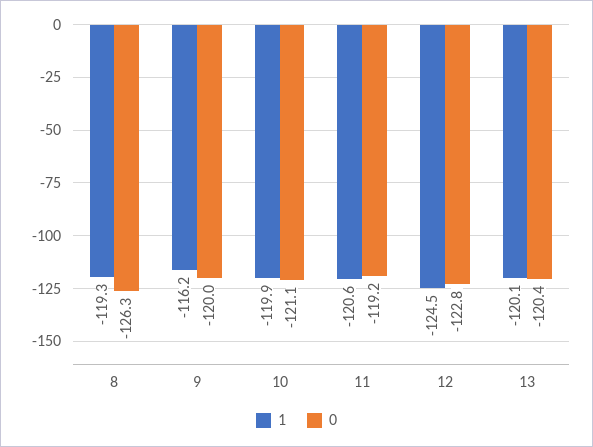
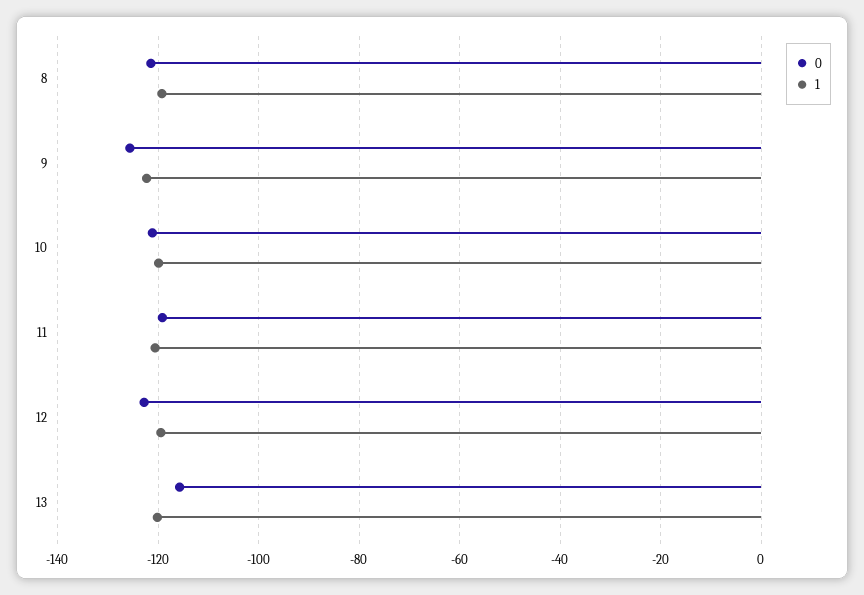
  {
    "1": {
      "8": -119.3,
-     "9": -116.2,
+     "9": -122,
      "10": -119.9,
      "11": -120.6,
-     "12": -124.5,
+     "12": -120,
      "13": -120.1
    },
    "0": {
-     "8": -126.3,
+     "8": -122,
-     "9": -120,
+     "9": -126,
      "10": -121.1,
      "11": -119.2,
      "12": -122.8,
-     "13": -120.4
+     "13": -116
    }
  }

